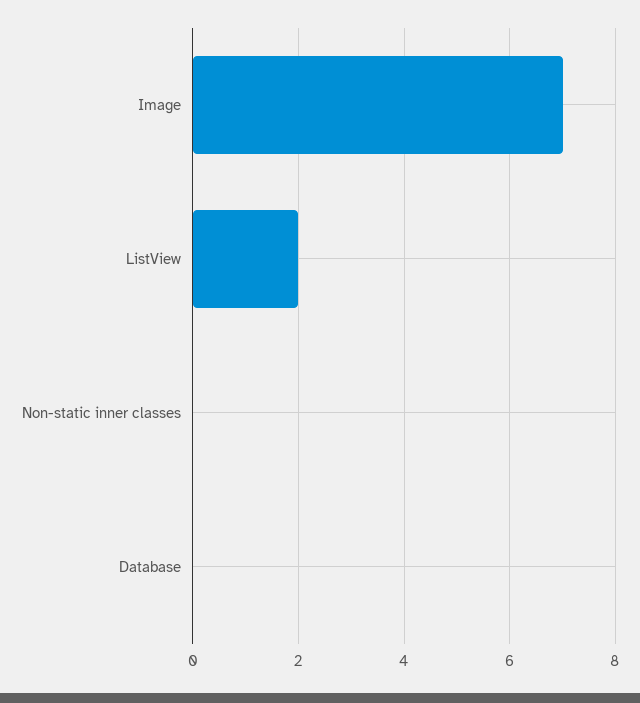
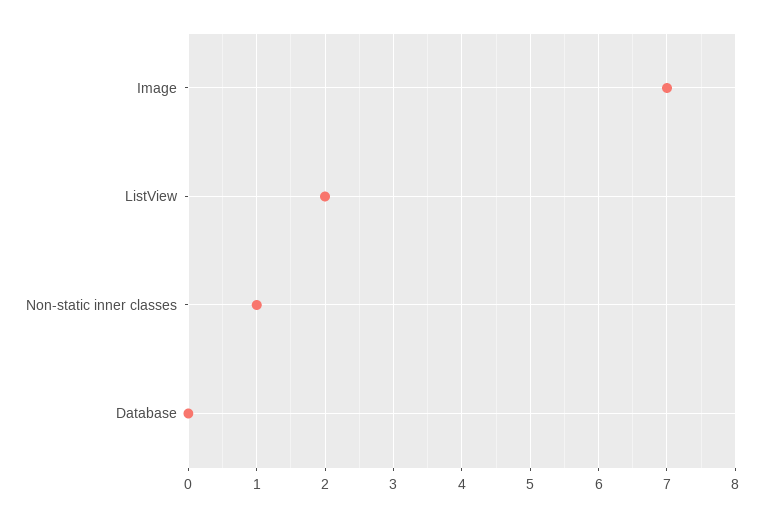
  {
    "Image": 7,
    "ListView": 2,
-   "Non-static inner classes": 0,
+   "Non-static inner classes": 1,
    "Database": 0
  }

